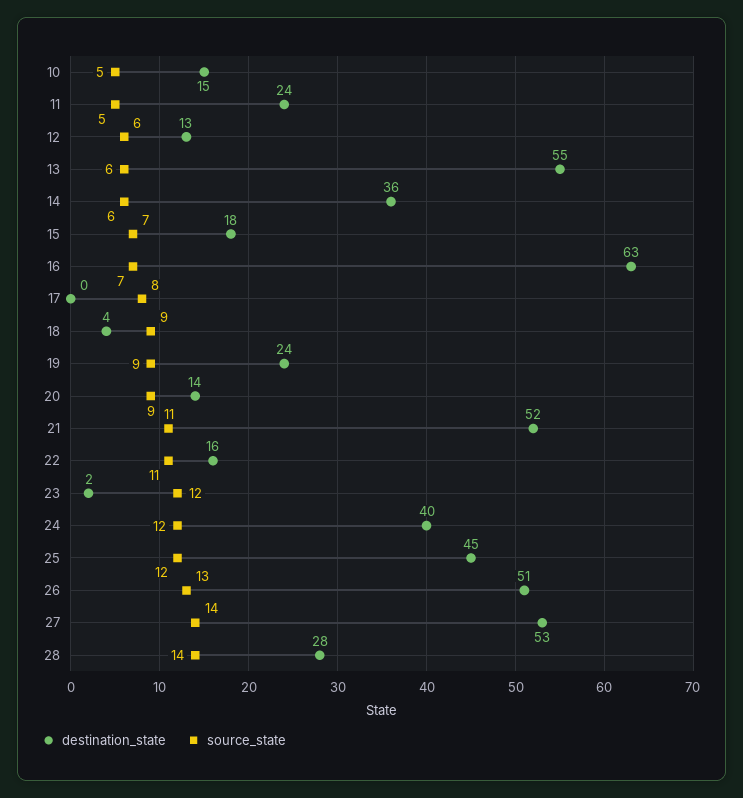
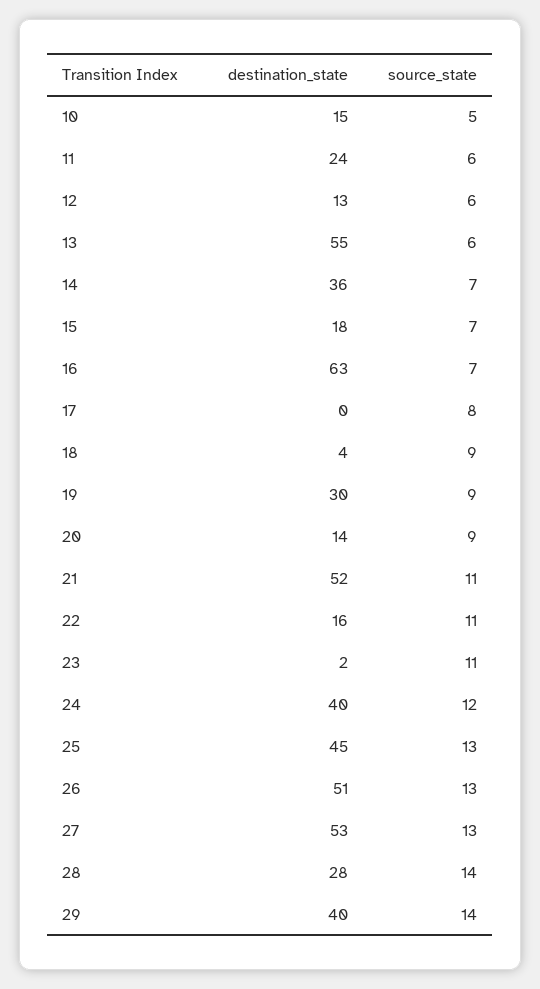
  {
    "destination_state": {
      "10": 15,
      "11": 24,
      "12": 13,
      "13": 55,
      "14": 36,
      "15": 18,
      "16": 63,
      "17": 0,
      "18": 4,
-     "19": 24,
+     "19": 30,
      "20": 14,
      "21": 52,
      "22": 16,
      "23": 2,
      "24": 40,
      "25": 45,
      "26": 51,
      "27": 53,
-     "28": 28
+     "28": 28,
+     "29": 40
    },
    "source_state": {
      "10": 5,
-     "11": 5,
+     "11": 6,
      "12": 6,
      "13": 6,
-     "14": 6,
+     "14": 7,
      "15": 7,
      "16": 7,
      "17": 8,
      "18": 9,
      "19": 9,
      "20": 9,
      "21": 11,
      "22": 11,
-     "23": 12,
+     "23": 11,
      "24": 12,
-     "25": 12,
+     "25": 13,
      "26": 13,
-     "27": 14,
+     "27": 13,
-     "28": 14
+     "28": 14,
+     "29": 14
    }
  }

